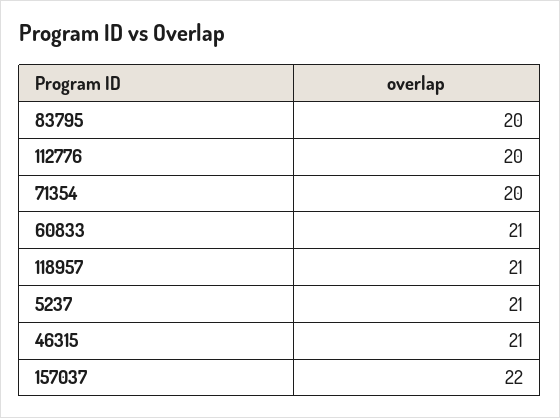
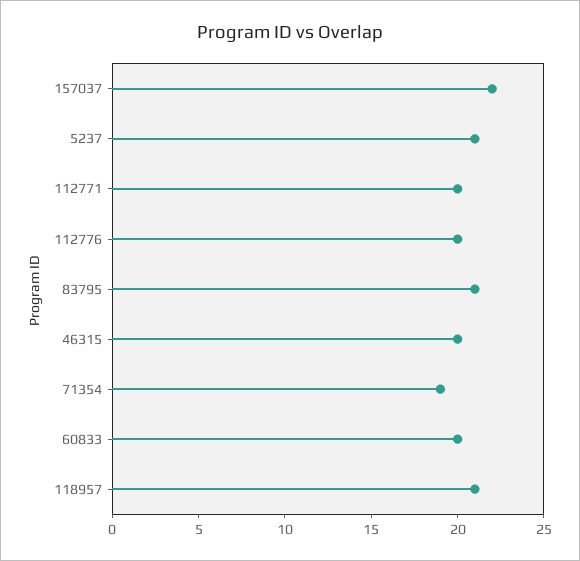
  {
-   "83795": 20,
+   "83795": 21,
    "112776": 20,
-   "71354": 20,
+   "71354": 19,
-   "60833": 21,
+   "60833": 20,
    "118957": 21,
    "5237": 21,
-   "46315": 21,
+   "46315": 20,
-   "157037": 22
+   "157037": 22,
+   "112771": 20
  }

